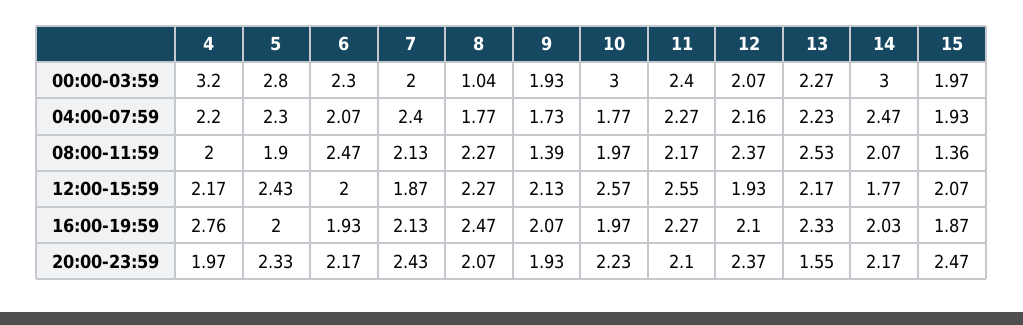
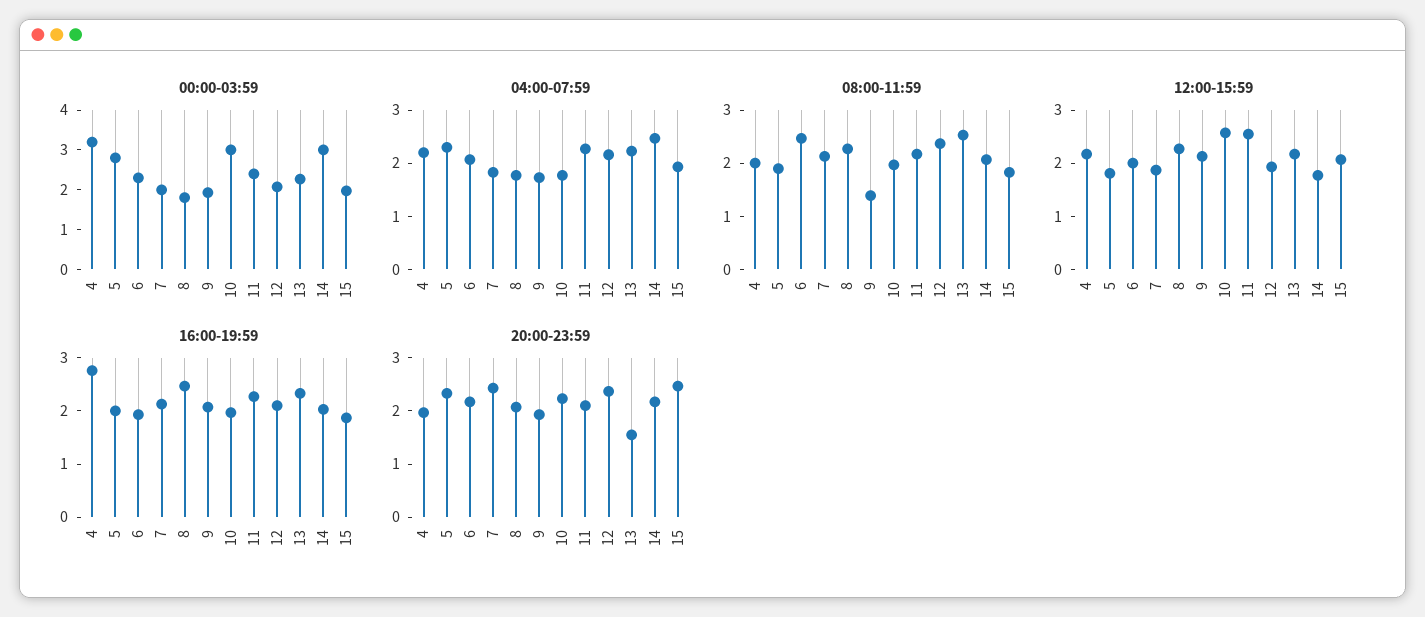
  {
    "00:00-03:59": {
      "4": 3.2,
      "5": 2.8,
      "6": 2.3,
      "7": 2,
-     "8": 1.04,
+     "8": 1.75,
      "9": 1.93,
      "10": 3,
      "11": 2.4,
      "12": 2.07,
      "13": 2.27,
      "14": 3,
      "15": 1.97
    },
    "04:00-07:59": {
      "4": 2.2,
      "5": 2.3,
      "6": 2.07,
-     "7": 2.4,
+     "7": 1.8,
      "8": 1.77,
      "9": 1.73,
      "10": 1.77,
      "11": 2.27,
      "12": 2.16,
      "13": 2.23,
      "14": 2.47,
      "15": 1.93
    },
    "08:00-11:59": {
      "4": 2,
      "5": 1.9,
      "6": 2.47,
      "7": 2.13,
      "8": 2.27,
      "9": 1.39,
      "10": 1.97,
      "11": 2.17,
      "12": 2.37,
      "13": 2.53,
      "14": 2.07,
-     "15": 1.36
+     "15": 1.8
    },
    "12:00-15:59": {
      "4": 2.17,
-     "5": 2.43,
+     "5": 1.8,
      "6": 2,
      "7": 1.87,
      "8": 2.27,
      "9": 2.13,
      "10": 2.57,
      "11": 2.55,
      "12": 1.93,
      "13": 2.17,
      "14": 1.77,
      "15": 2.07
    },
    "16:00-19:59": {
      "4": 2.76,
      "5": 2,
      "6": 1.93,
      "7": 2.13,
      "8": 2.47,
      "9": 2.07,
      "10": 1.97,
      "11": 2.27,
      "12": 2.1,
      "13": 2.33,
      "14": 2.03,
      "15": 1.87
    },
    "20:00-23:59": {
      "4": 1.97,
      "5": 2.33,
      "6": 2.17,
      "7": 2.43,
      "8": 2.07,
      "9": 1.93,
      "10": 2.23,
      "11": 2.1,
      "12": 2.37,
      "13": 1.55,
      "14": 2.17,
      "15": 2.47
    }
  }

